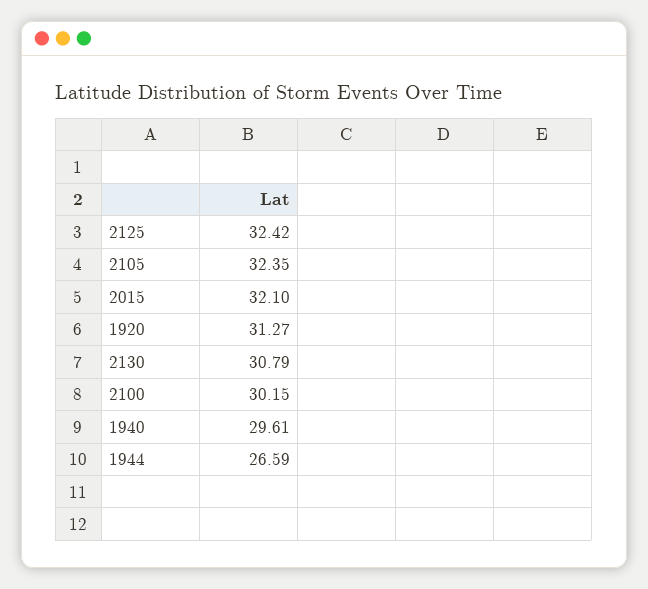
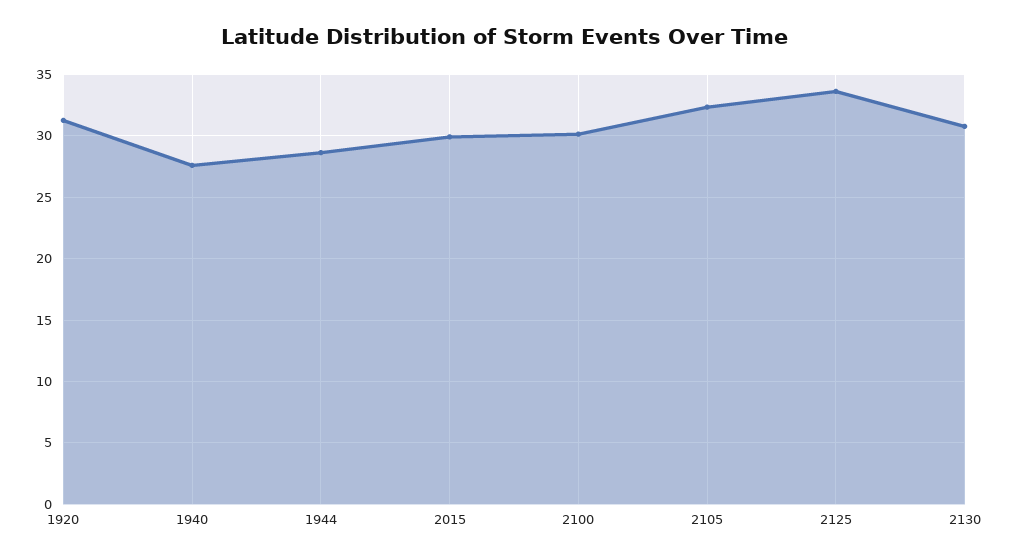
  {
-   "2125": 32.42,
+   "2125": 33.5,
    "2105": 32.35,
-   "2015": 32.1,
+   "2015": 30,
    "1920": 31.27,
    "2130": 30.79,
    "2100": 30.15,
-   "1940": 29.61,
+   "1940": 27.5,
-   "1944": 26.59
+   "1944": 28.5
  }

